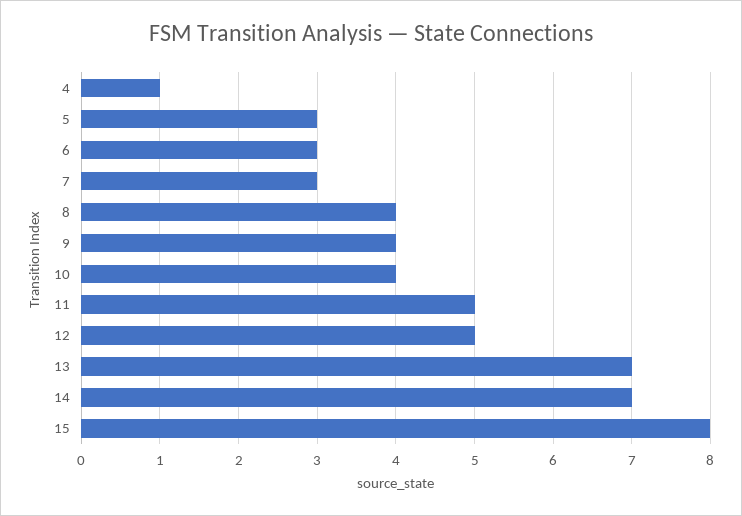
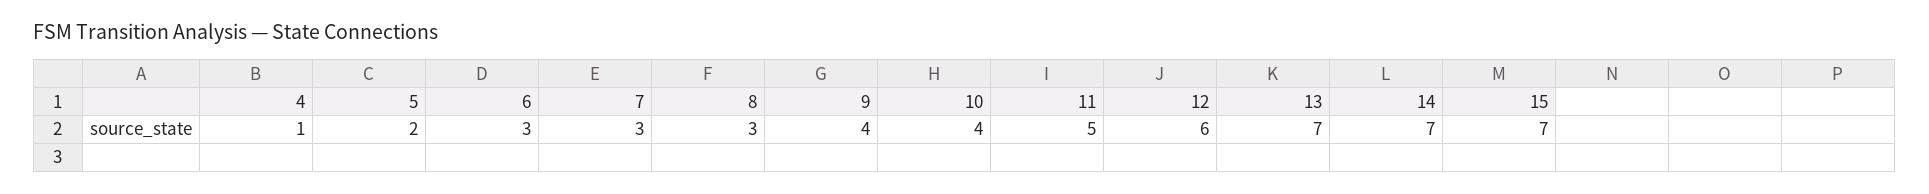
  {
    "4": 1,
-   "5": 3,
+   "5": 2,
    "6": 3,
    "7": 3,
-   "8": 4,
+   "8": 3,
    "9": 4,
    "10": 4,
    "11": 5,
-   "12": 5,
+   "12": 6,
    "13": 7,
    "14": 7,
-   "15": 8
+   "15": 7
  }

